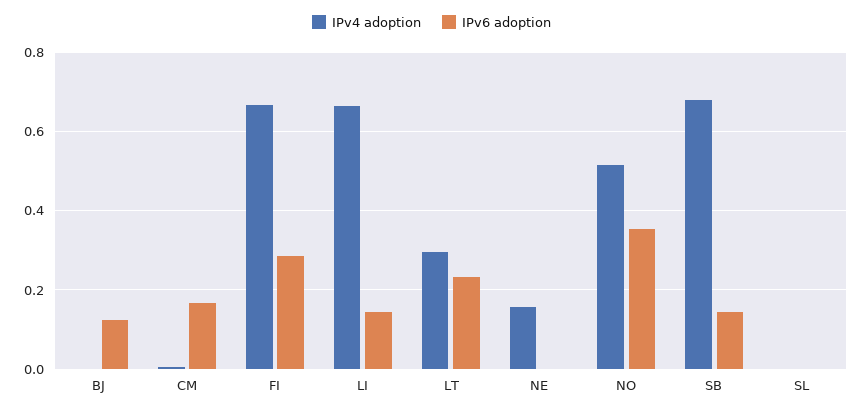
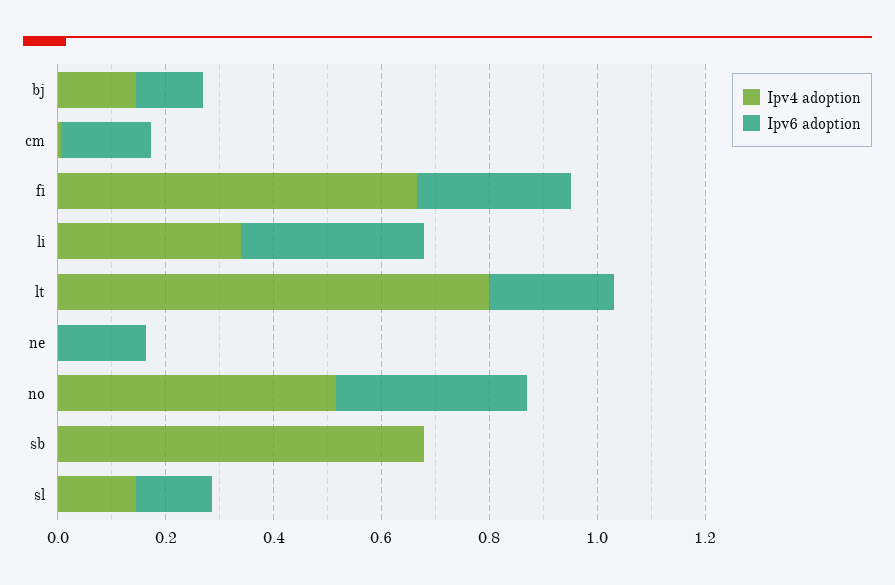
  {
    "IPv4 adoption": {
-     "BJ": 0,
+     "BJ": 0.15,
      "CM": 0,
      "FI": 0.66,
-     "LI": 0.66,
+     "LI": 0.35,
-     "LT": 0.3,
+     "LT": 0.8,
-     "NE": 0.16,
+     "NE": 0,
      "NO": 0.52,
      "SB": 0.68,
-     "SL": 0
+     "SL": 0.15
    },
    "IPv6 adoption": {
      "BJ": 0.12,
      "CM": 0.16,
      "FI": 0.28,
-     "LI": 0.14,
+     "LI": 0.35,
      "LT": 0.24,
-     "NE": 0,
+     "NE": 0.15,
      "NO": 0.36,
-     "SB": 0.14,
+     "SB": 0,
-     "SL": 0
+     "SL": 0.15
    }
  }

